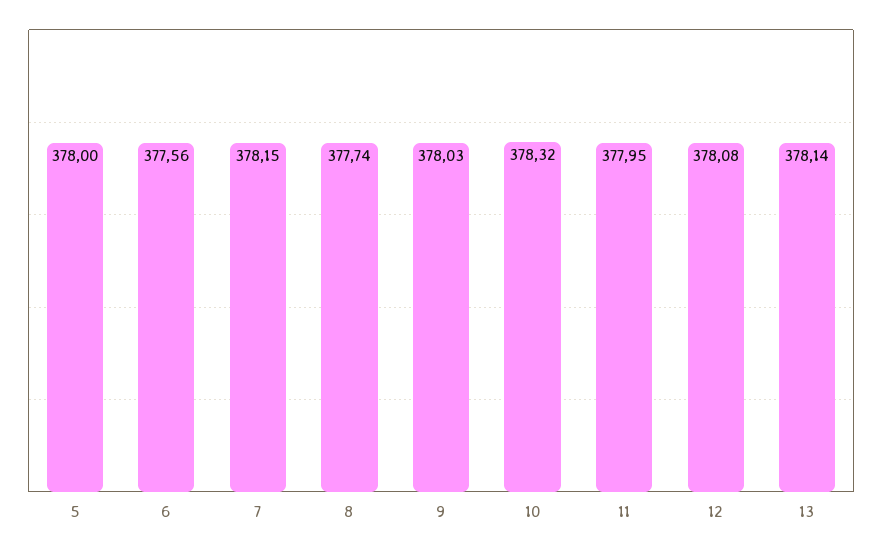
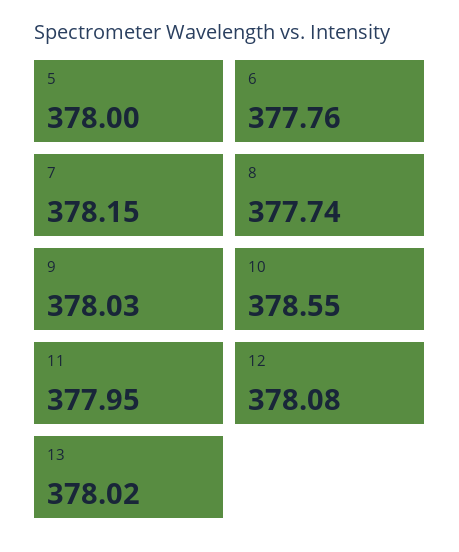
  {
    "5": 378,
-   "6": 377.56,
+   "6": 377.76,
    "7": 378.15,
    "8": 377.74,
    "9": 378.03,
-   "10": 378.32,
+   "10": 378.55,
    "11": 377.95,
    "12": 378.08,
-   "13": 378.14
+   "13": 378.02
  }

